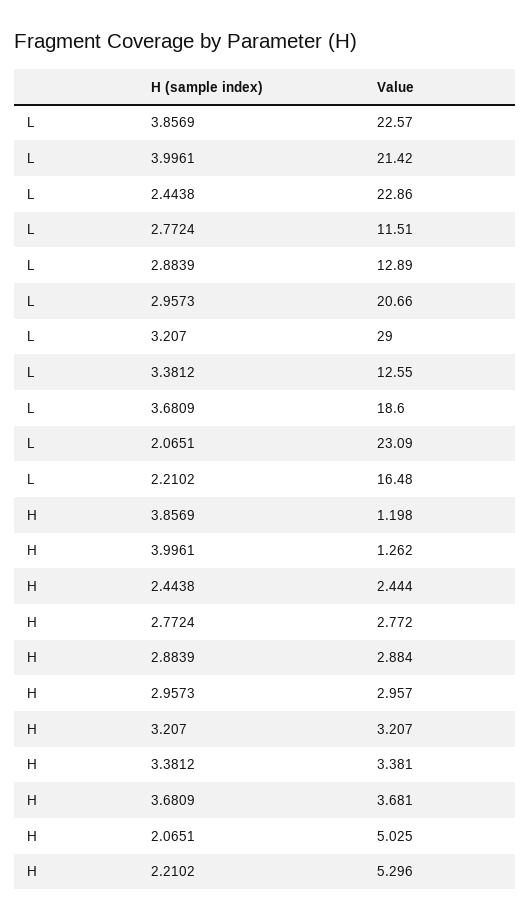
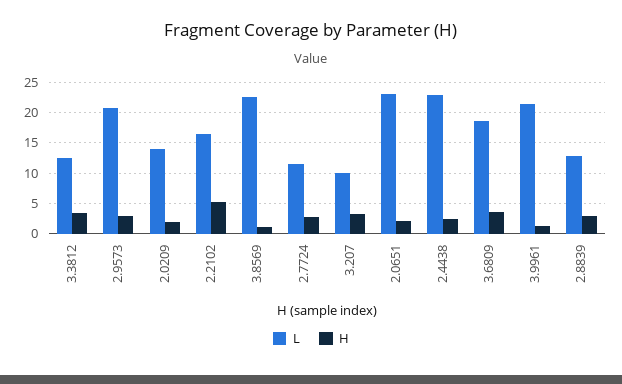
  {
    "L": {
      "3.8569": 22.57,
      "3.9961": 21.42,
      "2.4438": 22.86,
      "2.7724": 11.51,
      "2.8839": 12.89,
      "2.9573": 20.66,
-     "3.207": 29,
+     "3.207": 10,
      "3.3812": 12.55,
      "3.6809": 18.6,
      "2.0651": 23.09,
-     "2.2102": 16.48
+     "2.2102": 16.48,
+     "2.0209": 14
    },
    "H": {
      "3.8569": 1.198,
      "3.9961": 1.262,
      "2.4438": 2.444,
      "2.7724": 2.772,
      "2.8839": 2.884,
      "2.9573": 2.957,
      "3.207": 3.207,
      "3.3812": 3.381,
      "3.6809": 3.681,
-     "2.0651": 5.025,
+     "2.0651": 2,
-     "2.2102": 5.296
+     "2.2102": 5.296,
+     "2.0209": 2
    }
  }

